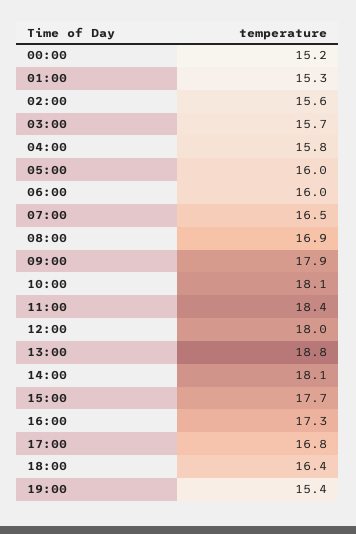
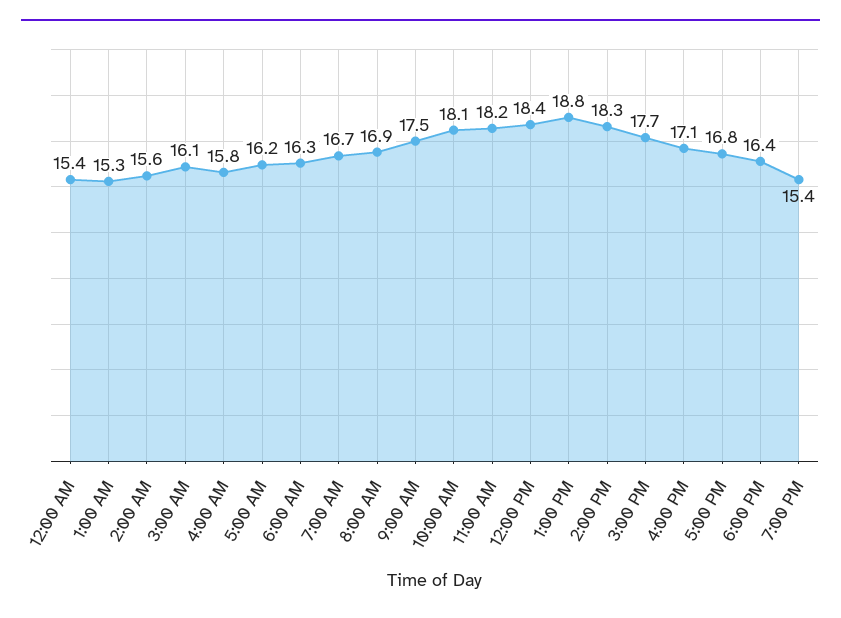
  {
-   "00:00": 15.2,
+   "00:00": 15.4,
    "01:00": 15.3,
    "02:00": 15.6,
-   "03:00": 15.7,
+   "03:00": 16.1,
    "04:00": 15.8,
-   "05:00": 16,
+   "05:00": 16.2,
-   "06:00": 16,
+   "06:00": 16.3,
-   "07:00": 16.5,
+   "07:00": 16.7,
    "08:00": 16.9,
-   "09:00": 17.9,
+   "09:00": 17.5,
    "10:00": 18.1,
-   "11:00": 18.4,
+   "11:00": 18.2,
-   "12:00": 18,
+   "12:00": 18.4,
    "13:00": 18.8,
-   "14:00": 18.1,
+   "14:00": 18.3,
    "15:00": 17.7,
-   "16:00": 17.3,
+   "16:00": 17.1,
    "17:00": 16.8,
    "18:00": 16.4,
    "19:00": 15.4
  }

